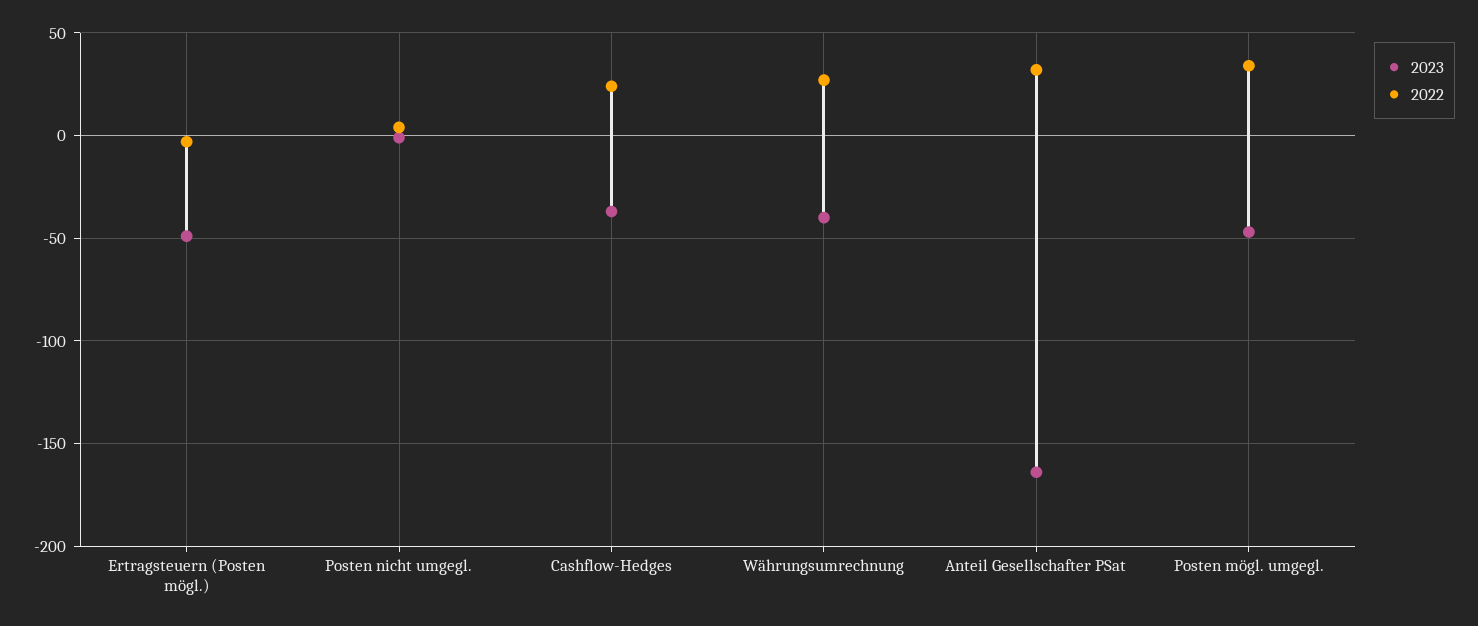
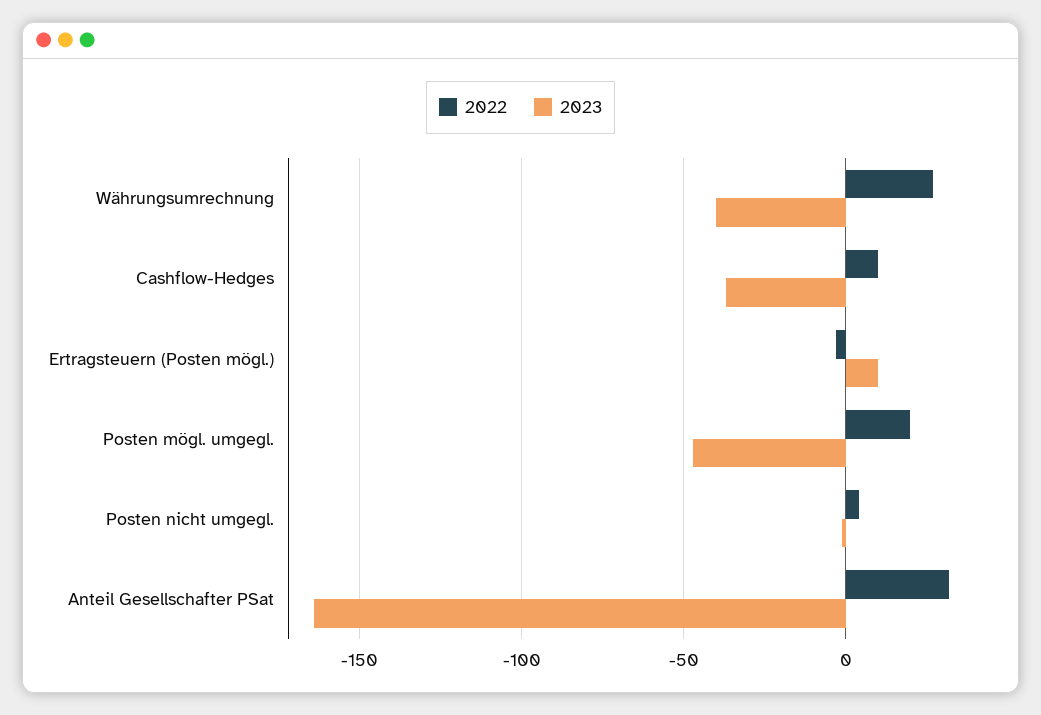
  {
    "2023": {
-     "Ertragsteuern (Posten mögl.)": -50,
+     "Ertragsteuern (Posten mögl.)": 10,
      "Posten nicht umgegl.": 0,
      "Cashflow-Hedges": -35,
      "Währungsumrechnung": -40,
      "Anteil Gesellschafter PSat": -165,
      "Posten mögl. umgegl.": -45
    },
    "2022": {
      "Ertragsteuern (Posten mögl.)": -5,
      "Posten nicht umgegl.": 5,
-     "Cashflow-Hedges": 25,
+     "Cashflow-Hedges": 10,
      "Währungsumrechnung": 25,
      "Anteil Gesellschafter PSat": 30,
-     "Posten mögl. umgegl.": 35
+     "Posten mögl. umgegl.": 20
    }
  }

